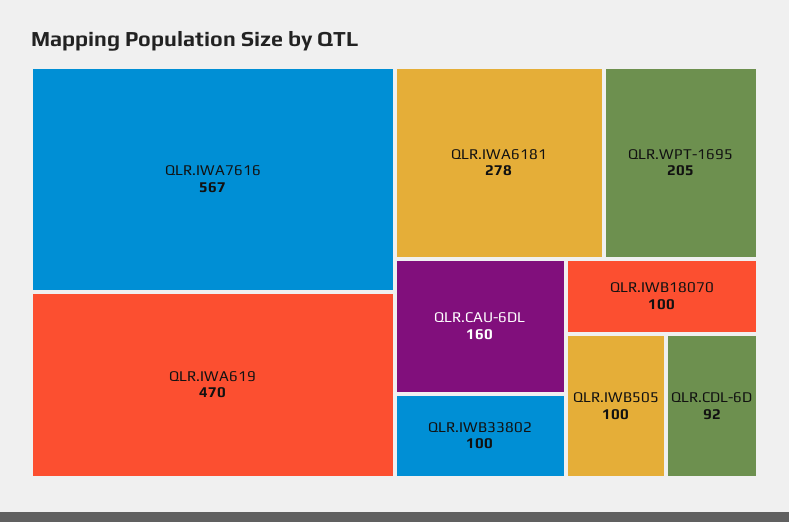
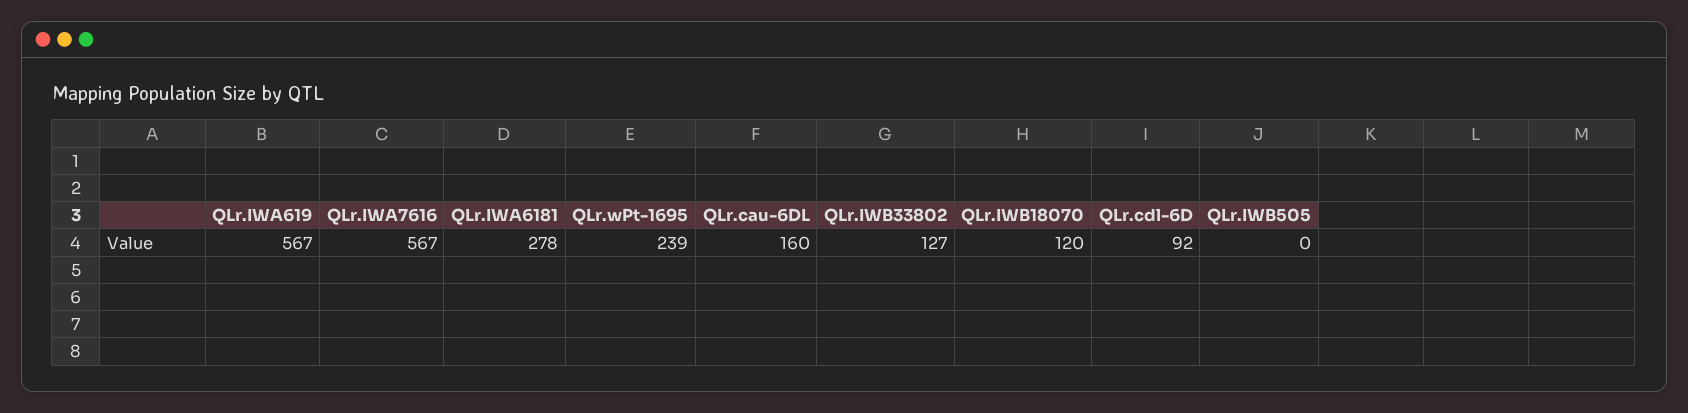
  {
    "QLR.IWA7616": 567,
-   "QLR.IWA619": 470,
+   "QLR.IWA619": 567,
    "QLR.IWA6181": 278,
-   "QLR.WPT-1695": 205,
+   "QLR.WPT-1695": 239,
    "QLR.CAU-6DL": 160,
-   "QLR.IWB33802": 100,
+   "QLR.IWB33802": 127,
-   "QLR.IWB18070": 100,
+   "QLR.IWB18070": 120,
-   "QLR.IWB505": 100,
+   "QLR.IWB505": 0,
    "QLR.CDL-6D": 92
  }

